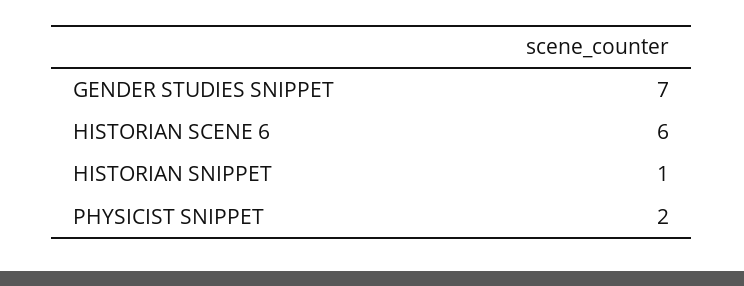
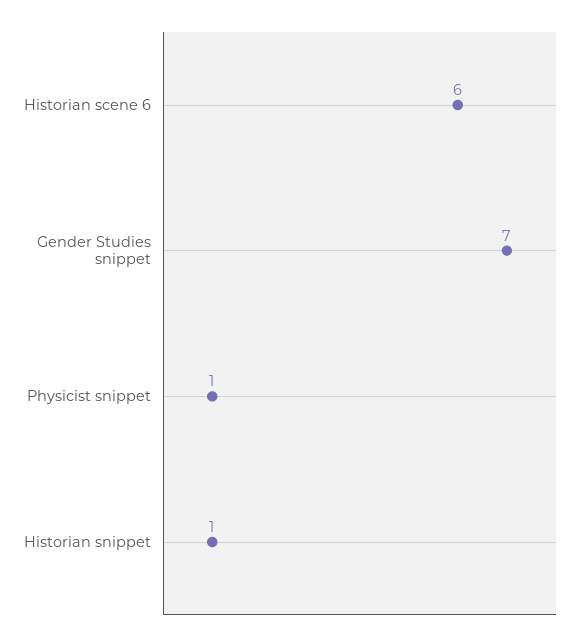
  {
    "GENDER STUDIES SNIPPET": 7,
    "HISTORIAN SCENE 6": 6,
    "HISTORIAN SNIPPET": 1,
-   "PHYSICIST SNIPPET": 2
+   "PHYSICIST SNIPPET": 1
  }

